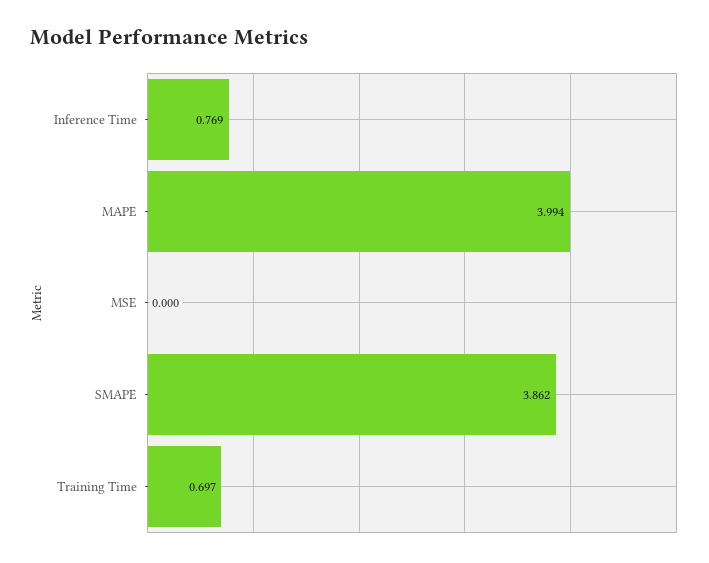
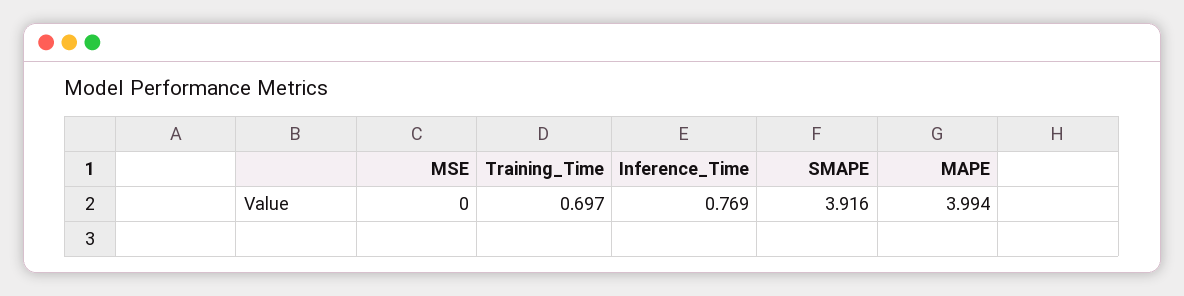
  {
    "Inference Time": 0.769,
    "MAPE": 3.994,
    "MSE": 0,
-   "SMAPE": 3.862,
+   "SMAPE": 3.916,
    "Training Time": 0.697
  }

